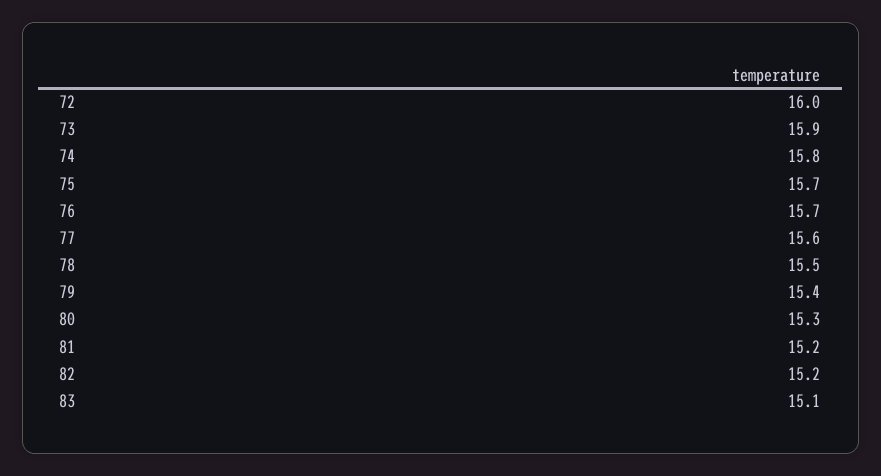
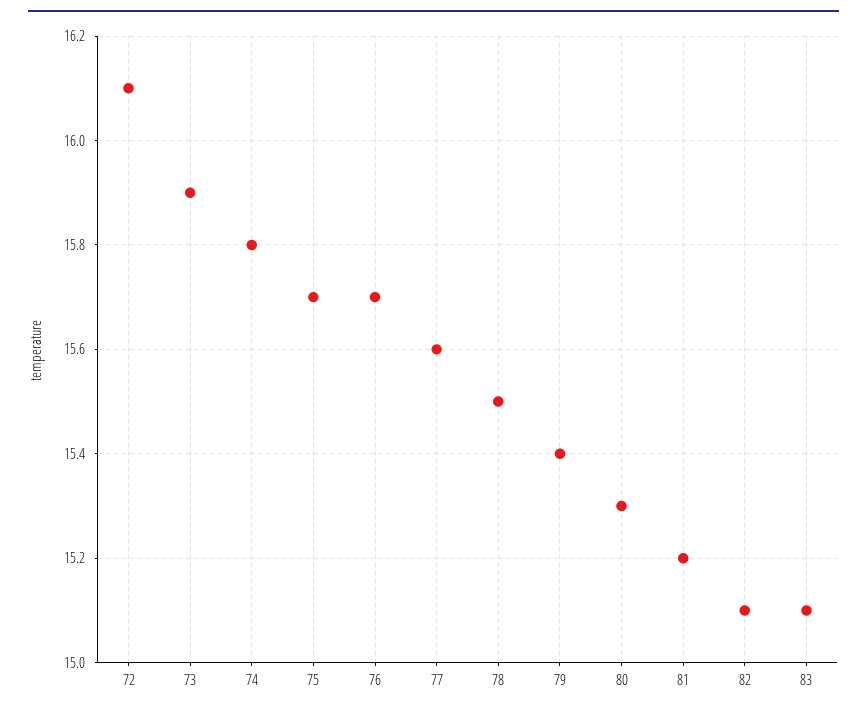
  {
-   "72": 16,
+   "72": 16.1,
    "73": 15.9,
    "74": 15.8,
    "75": 15.7,
    "76": 15.7,
    "77": 15.6,
    "78": 15.5,
    "79": 15.4,
    "80": 15.3,
    "81": 15.2,
-   "82": 15.2,
+   "82": 15.1,
    "83": 15.1
  }

